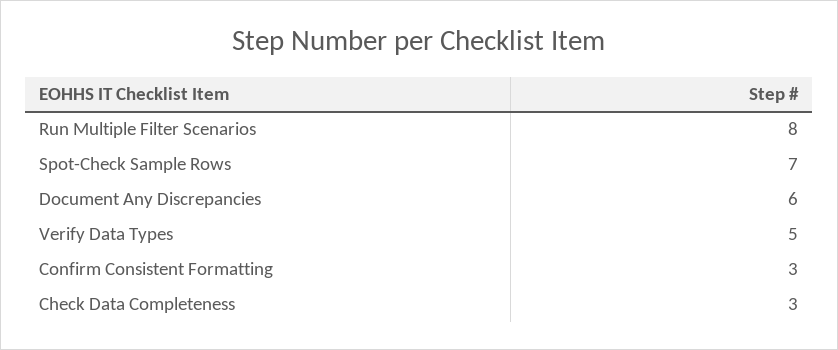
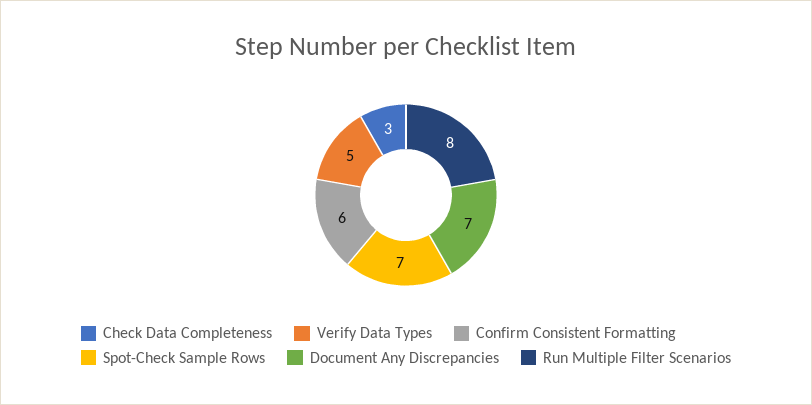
  {
    "Run Multiple Filter Scenarios": 8,
    "Spot-Check Sample Rows": 7,
-   "Document Any Discrepancies": 6,
+   "Document Any Discrepancies": 7,
    "Verify Data Types": 5,
-   "Confirm Consistent Formatting": 3,
+   "Confirm Consistent Formatting": 6,
    "Check Data Completeness": 3
  }

